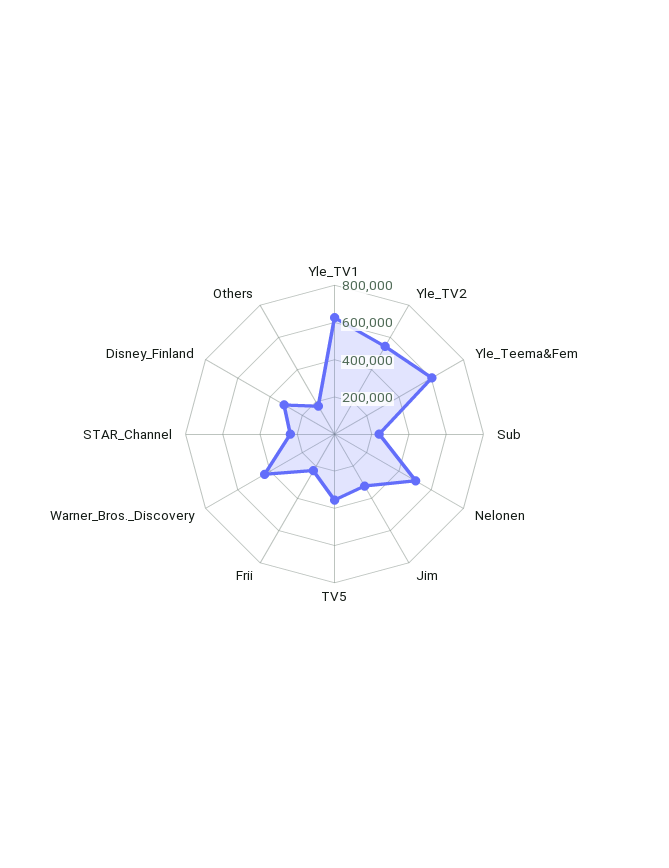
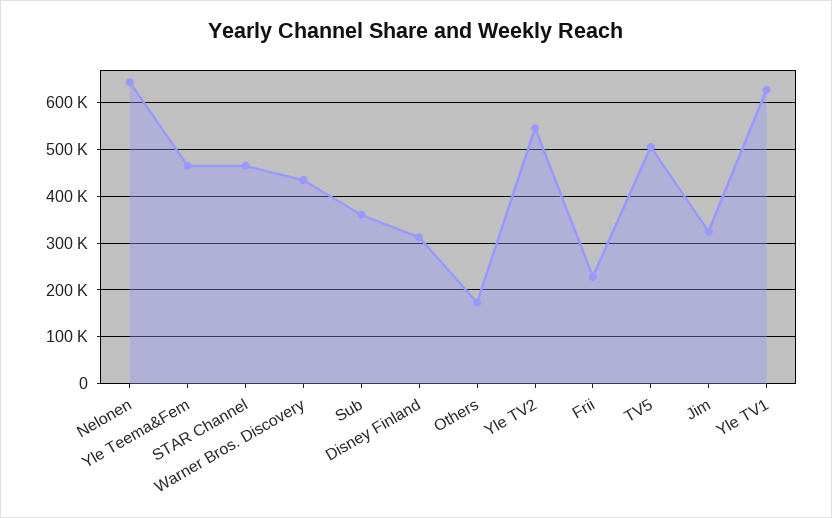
  {
    "Yle_TV1": 620000,
    "Yle_TV2": 540000,
-   "Yle_Teema&Fem": 600000,
+   "Yle_Teema&Fem": 460000,
-   "Sub": 250000,
+   "Sub": 360000,
-   "Nelonen": 500000,
+   "Nelonen": 640000,
    "Jim": 320000,
-   "TV5": 350000,
+   "TV5": 500000,
    "Frii": 220000,
    "Warner_Bros._Discovery": 440000,
-   "STAR_Channel": 250000,
+   "STAR_Channel": 460000,
    "Disney_Finland": 320000,
    "Others": 180000
  }

